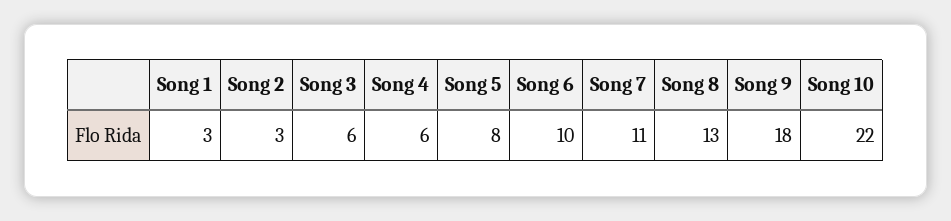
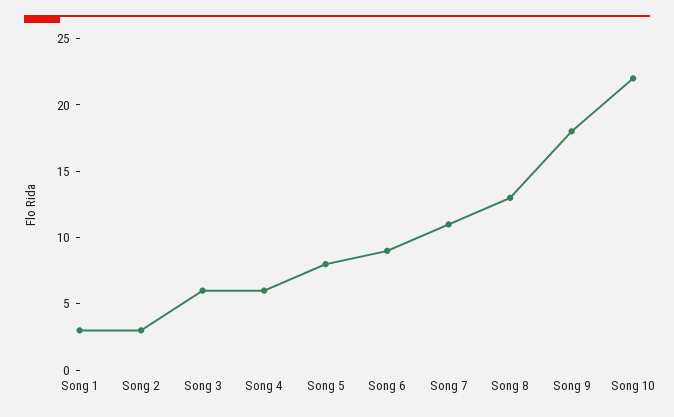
  {
    "Song 1": 3,
    "Song 2": 3,
    "Song 3": 6,
    "Song 4": 6,
    "Song 5": 8,
-   "Song 6": 10,
+   "Song 6": 9,
    "Song 7": 11,
    "Song 8": 13,
    "Song 9": 18,
    "Song 10": 22
  }

